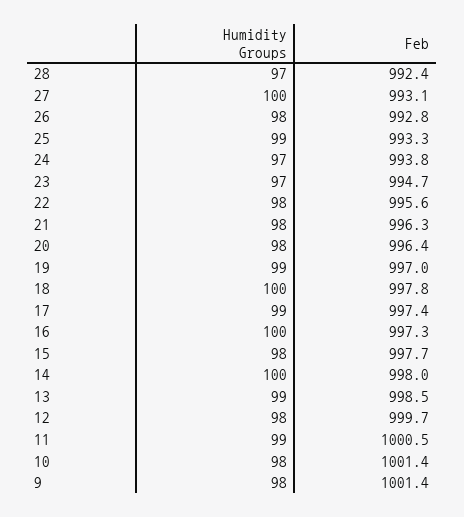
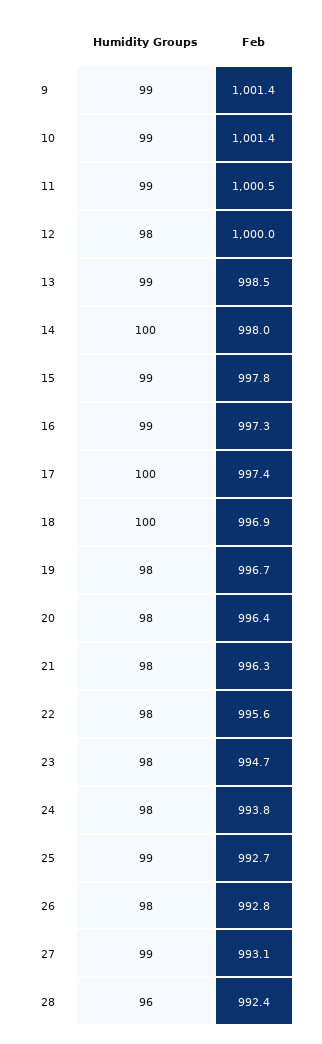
  {
    "Humidity Groups": {
-     "28": 97,
+     "28": 96,
-     "27": 100,
+     "27": 99,
      "26": 98,
      "25": 99,
-     "24": 97,
+     "24": 98,
-     "23": 97,
+     "23": 98,
      "22": 98,
      "21": 98,
      "20": 98,
-     "19": 99,
+     "19": 98,
      "18": 100,
-     "17": 99,
+     "17": 100,
-     "16": 100,
+     "16": 99,
-     "15": 98,
+     "15": 99,
      "14": 100,
      "13": 99,
      "12": 98,
      "11": 99,
-     "10": 98,
+     "10": 99,
-     "9": 98
+     "9": 99
    },
    "Feb": {
      "28": 992.4,
      "27": 993.1,
      "26": 992.8,
-     "25": 993.3,
+     "25": 992.7,
      "24": 993.8,
      "23": 994.7,
      "22": 995.6,
      "21": 996.3,
      "20": 996.4,
-     "19": 997,
+     "19": 996.7,
-     "18": 997.8,
+     "18": 996.9,
      "17": 997.4,
      "16": 997.3,
-     "15": 997.7,
+     "15": 997.8,
      "14": 998,
      "13": 998.5,
-     "12": 999.7,
+     "12": 1000,
      "11": 1000.5,
      "10": 1001.4,
      "9": 1001.4
    }
  }

